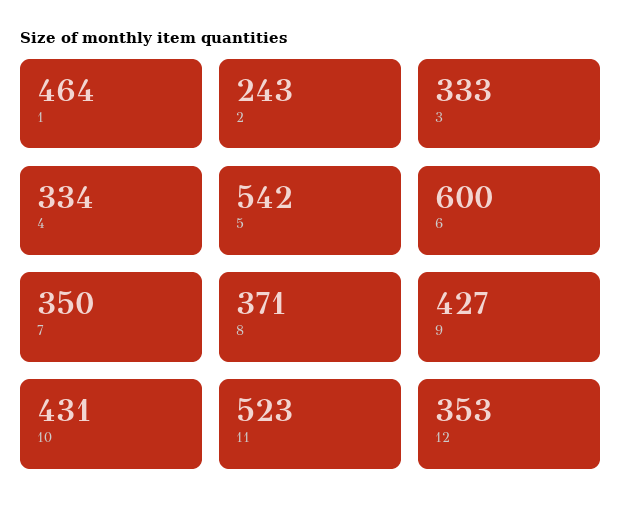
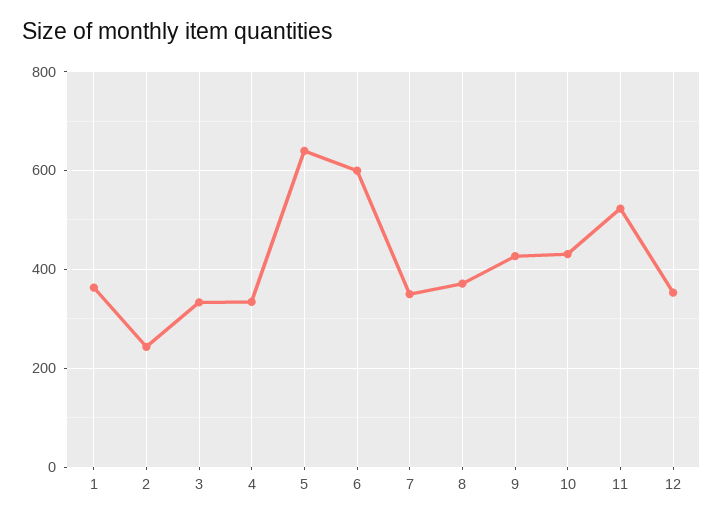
  {
-   "1": 464,
+   "1": 360,
    "2": 243,
    "3": 333,
    "4": 334,
-   "5": 542,
+   "5": 640,
    "6": 600,
    "7": 350,
    "8": 371,
    "9": 427,
    "10": 431,
    "11": 523,
    "12": 353
  }

